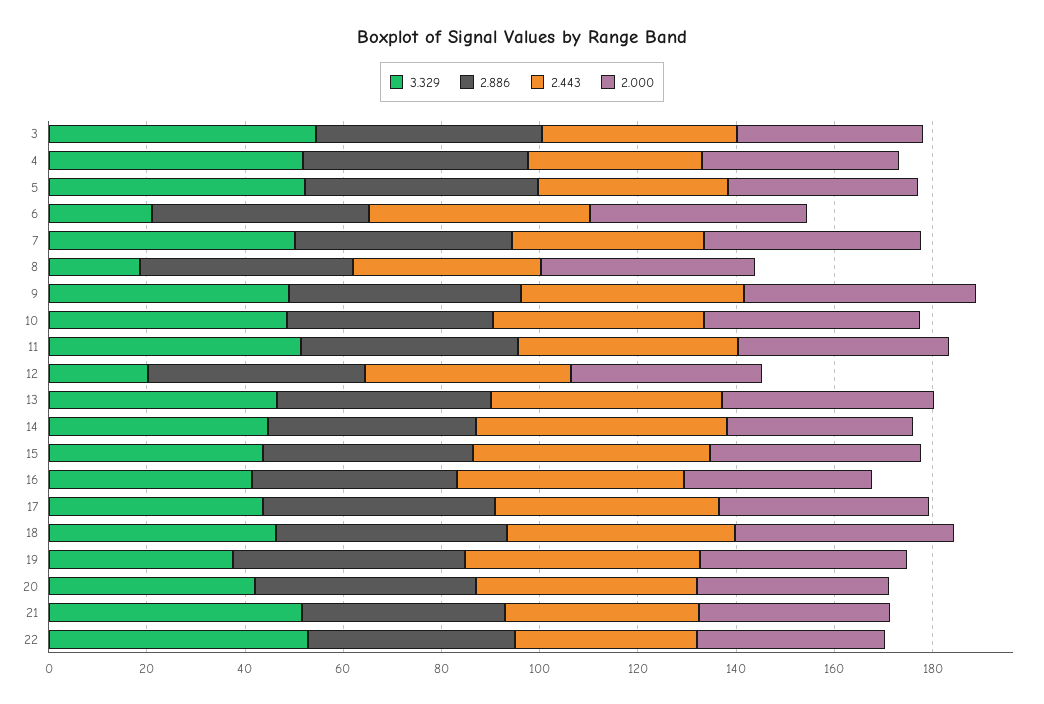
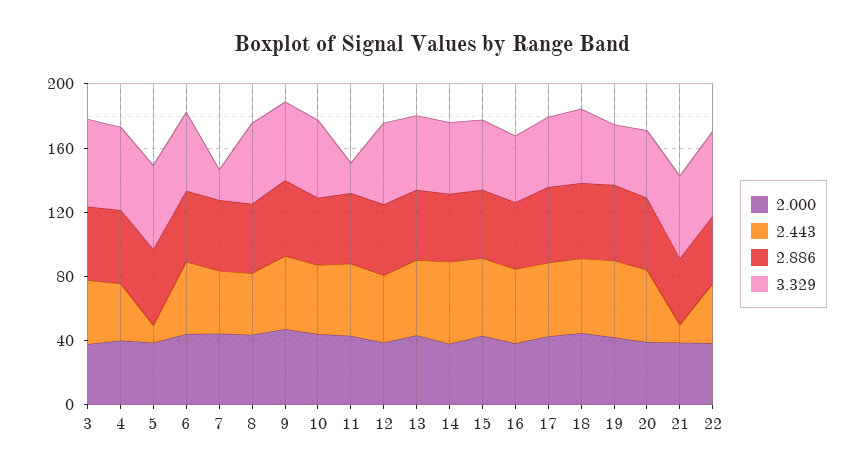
  {
    "3.329": {
      "3": 55,
      "4": 50,
      "5": 50,
-     "6": 20,
+     "6": 50,
-     "7": 50,
+     "7": 20,
-     "8": 20,
+     "8": 50,
      "9": 50,
      "10": 50,
-     "11": 50,
+     "11": 20,
-     "12": 20,
+     "12": 50,
      "13": 45,
      "14": 45,
      "15": 45,
      "16": 40,
      "17": 45,
      "18": 45,
      "19": 40,
      "20": 40,
      "21": 50,
      "22": 55
    },
    "2.886": {
      "3": 45,
      "4": 45,
      "5": 50,
      "6": 45,
      "7": 45,
      "8": 45,
      "9": 45,
      "10": 40,
      "11": 45,
      "12": 45,
      "13": 45,
      "14": 40,
      "15": 45,
      "16": 40,
      "17": 45,
      "18": 45,
      "19": 45,
      "20": 45,
      "21": 40,
      "22": 40
    },
    "2.443": {
      "3": 40,
      "4": 35,
-     "5": 40,
+     "5": 10,
      "6": 45,
      "7": 40,
      "8": 40,
      "9": 45,
      "10": 45,
      "11": 45,
      "12": 40,
      "13": 45,
      "14": 50,
      "15": 50,
      "16": 45,
      "17": 45,
      "18": 45,
      "19": 50,
      "20": 45,
-     "21": 40,
+     "21": 10,
      "22": 35
    },
    "2.000": {
      "3": 40,
      "4": 40,
      "5": 40,
      "6": 45,
      "7": 45,
      "8": 45,
      "9": 45,
      "10": 45,
      "11": 45,
      "12": 40,
      "13": 45,
      "14": 40,
      "15": 45,
      "16": 40,
      "17": 45,
      "18": 45,
      "19": 40,
      "20": 40,
      "21": 40,
      "22": 40
    }
  }

